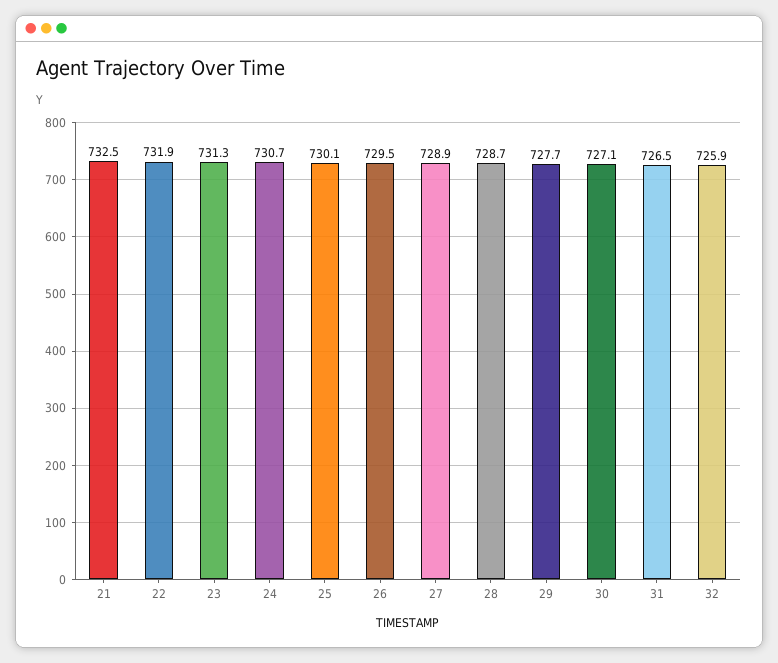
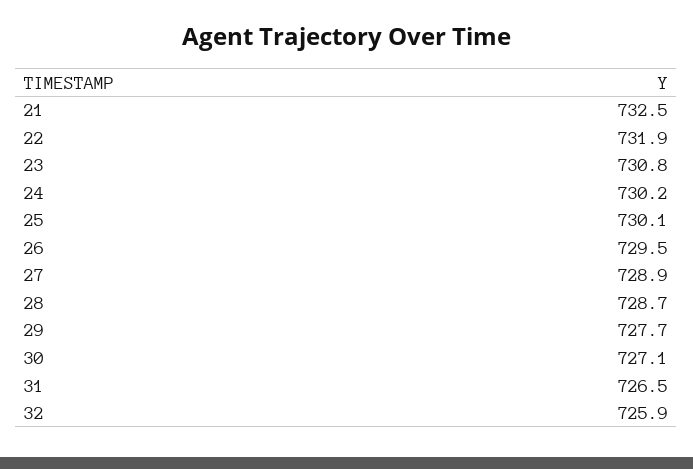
  {
    "21": 732.5,
    "22": 731.9,
-   "23": 731.3,
+   "23": 730.8,
-   "24": 730.7,
+   "24": 730.2,
    "25": 730.1,
    "26": 729.5,
    "27": 728.9,
    "28": 728.7,
    "29": 727.7,
    "30": 727.1,
    "31": 726.5,
    "32": 725.9
  }

